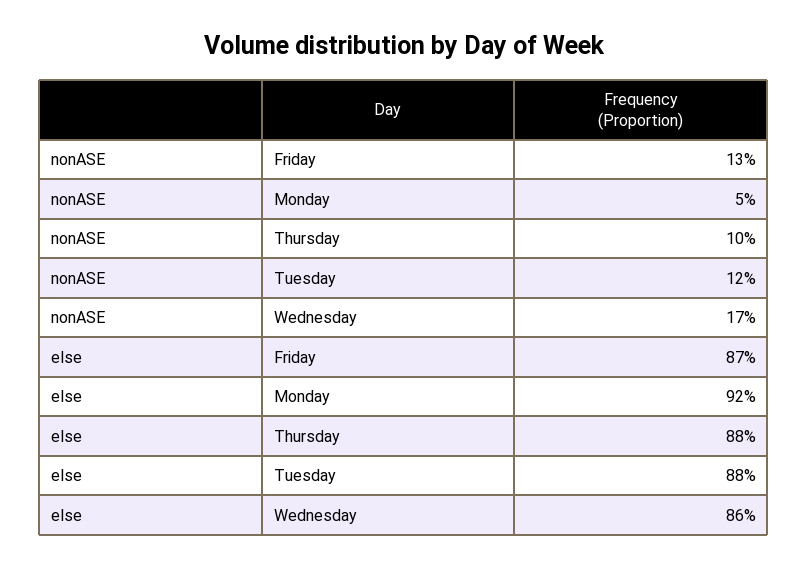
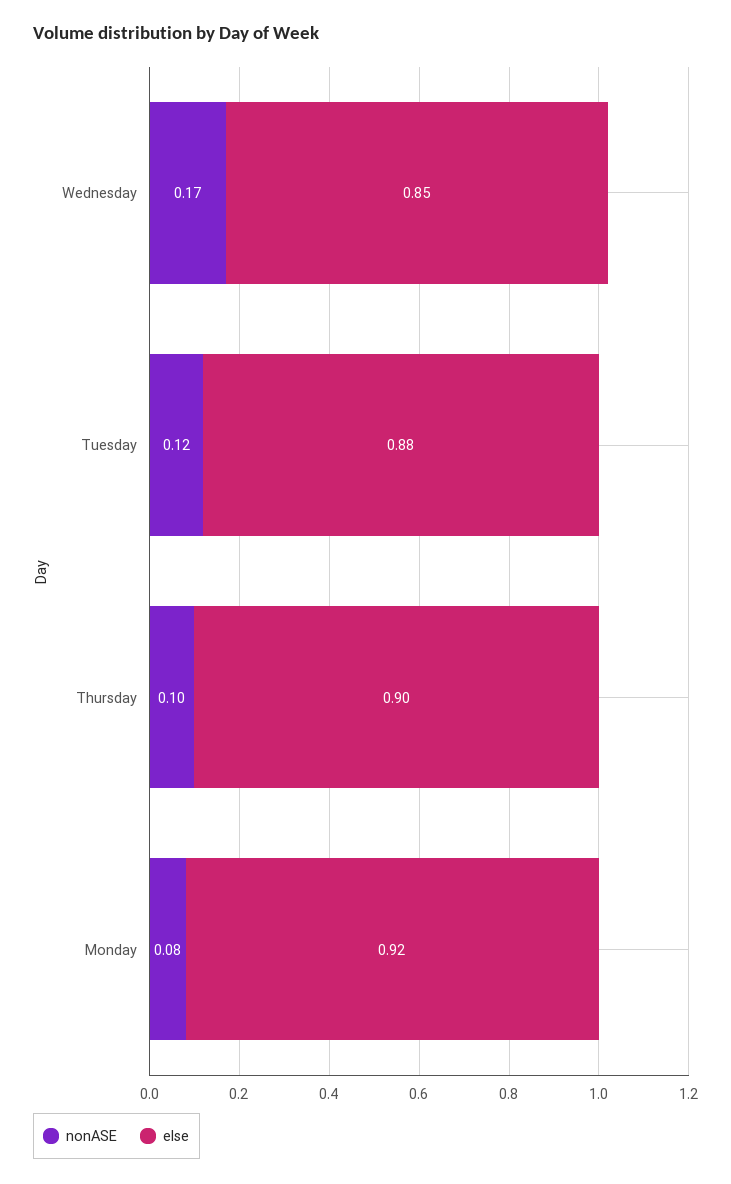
  {
    "nonASE": {
-     "Friday": 0.13,
-     "Monday": 0.05,
+     "Monday": 0.08,
      "Thursday": 0.1,
      "Tuesday": 0.12,
      "Wednesday": 0.17
    },
    "else": {
-     "Friday": 0.87,
      "Monday": 0.92,
-     "Thursday": 0.88,
+     "Thursday": 0.9,
      "Tuesday": 0.88,
-     "Wednesday": 0.86
+     "Wednesday": 0.85
    }
  }

